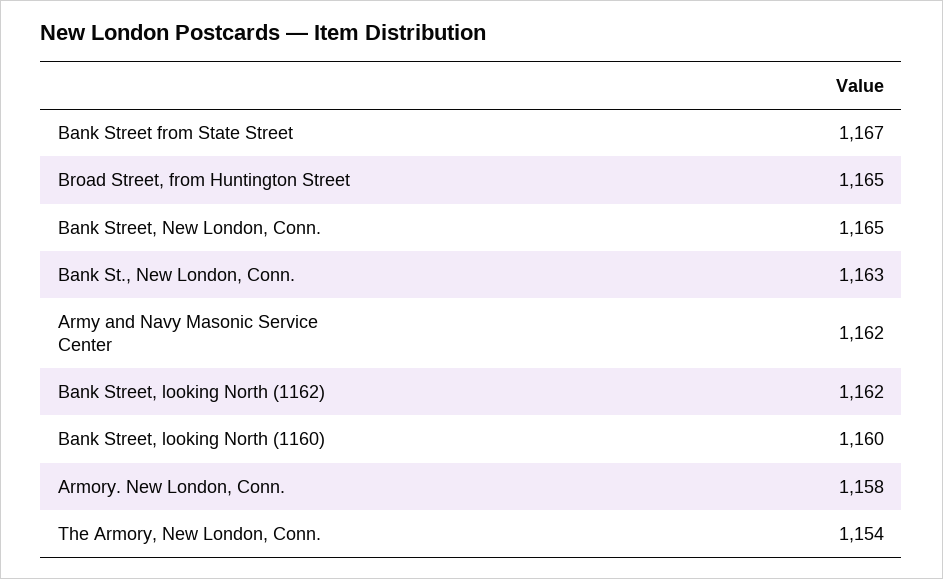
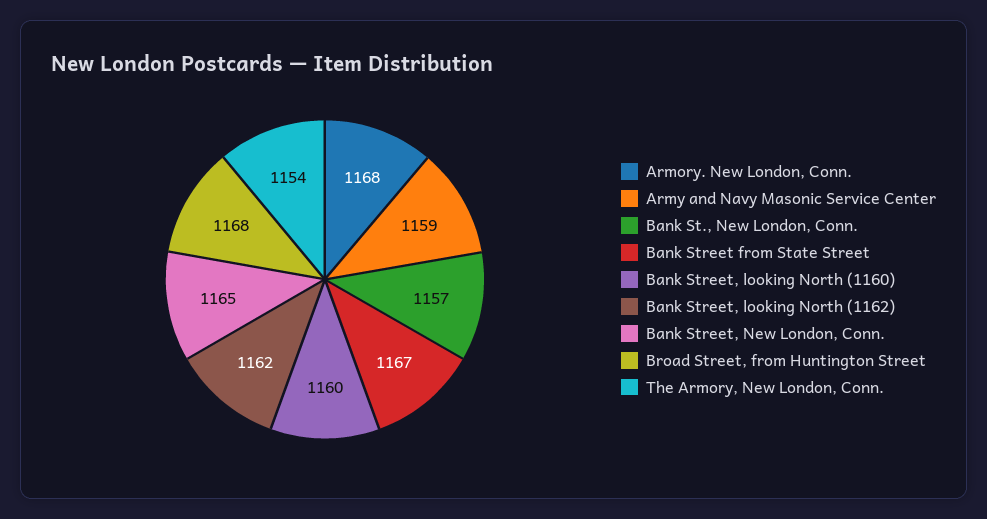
  {
    "Bank Street from State Street": 1167,
-   "Broad Street, from Huntington Street": 1165,
+   "Broad Street, from Huntington Street": 1168,
    "Bank Street, New London, Conn.": 1165,
-   "Bank St., New London, Conn.": 1163,
+   "Bank St., New London, Conn.": 1157,
-   "Army and Navy Masonic Service Center": 1162,
+   "Army and Navy Masonic Service Center": 1159,
    "Bank Street, looking North (1162)": 1162,
    "Bank Street, looking North (1160)": 1160,
-   "Armory. New London, Conn.": 1158,
+   "Armory. New London, Conn.": 1168,
    "The Armory, New London, Conn.": 1154
  }

